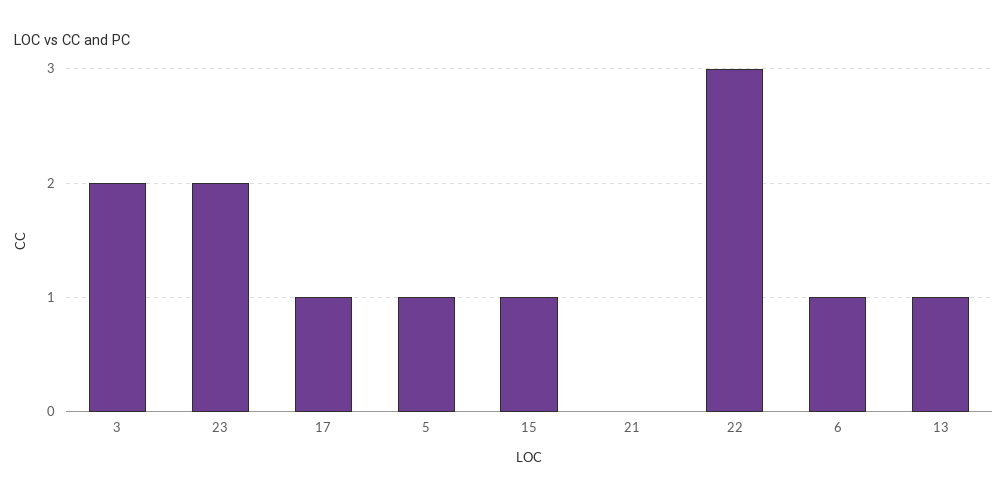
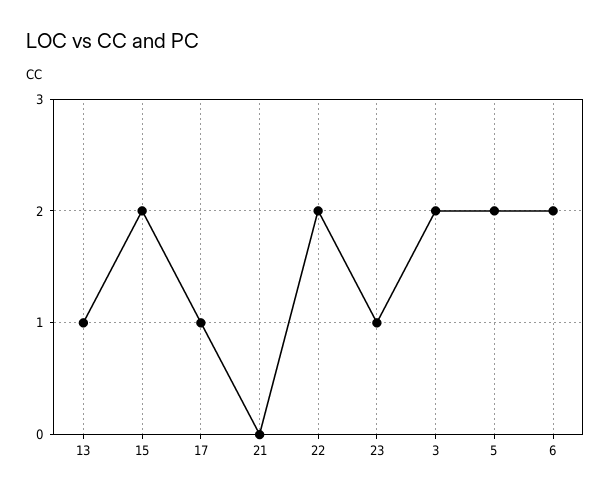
  {
    "3": 2,
-   "23": 2,
+   "23": 1,
    "17": 1,
-   "5": 1,
+   "5": 2,
-   "15": 1,
+   "15": 2,
    "21": 0,
-   "22": 3,
+   "22": 2,
-   "6": 1,
+   "6": 2,
    "13": 1
  }

